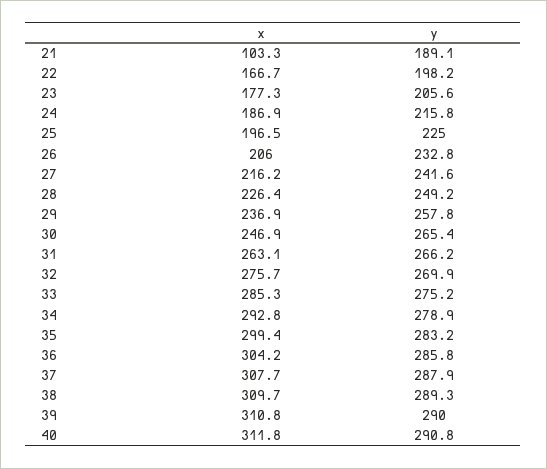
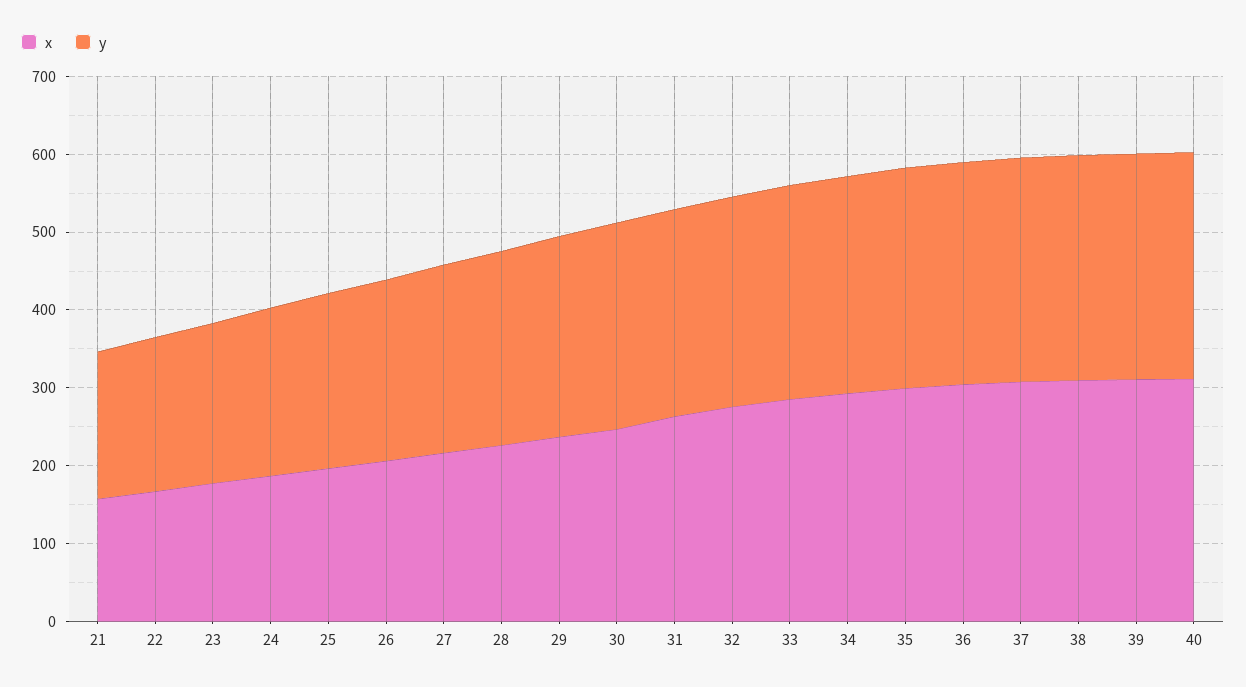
  {
    "x": {
-     "21": 103.3,
+     "21": 160,
      "22": 166.7,
      "23": 177.3,
      "24": 186.9,
      "25": 196.5,
      "26": 206,
      "27": 216.2,
      "28": 226.4,
      "29": 236.9,
      "30": 246.9,
      "31": 263.1,
      "32": 275.7,
      "33": 285.3,
      "34": 292.8,
      "35": 299.4,
      "36": 304.2,
      "37": 307.7,
      "38": 309.7,
      "39": 310.8,
      "40": 311.8
    },
    "y": {
      "21": 189.1,
      "22": 198.2,
      "23": 205.6,
      "24": 215.8,
      "25": 225,
      "26": 232.8,
      "27": 241.6,
      "28": 249.2,
      "29": 257.8,
      "30": 265.4,
      "31": 266.2,
      "32": 269.9,
      "33": 275.2,
      "34": 278.9,
      "35": 283.2,
      "36": 285.8,
      "37": 287.9,
      "38": 289.3,
      "39": 290,
      "40": 290.8
    }
  }

